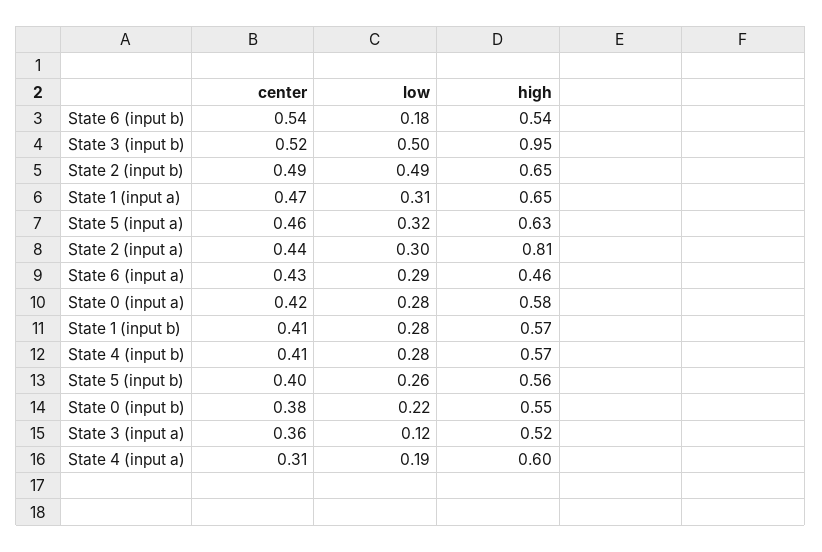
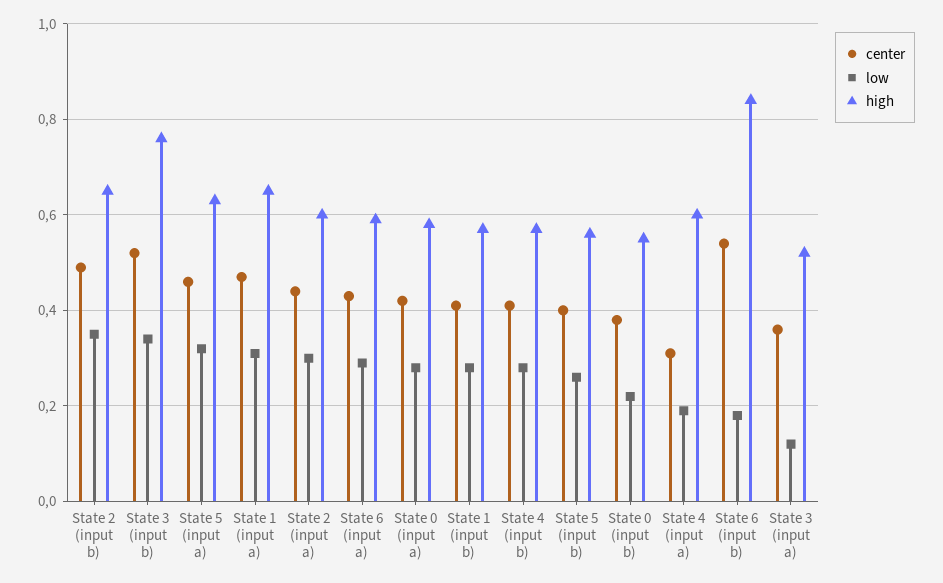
  {
    "center": {
      "State 6 (input b)": 0.54,
      "State 3 (input b)": 0.52,
      "State 2 (input b)": 0.49,
      "State 1 (input a)": 0.47,
      "State 5 (input a)": 0.46,
      "State 2 (input a)": 0.44,
      "State 6 (input a)": 0.43,
      "State 0 (input a)": 0.42,
      "State 1 (input b)": 0.41,
      "State 4 (input b)": 0.41,
      "State 5 (input b)": 0.4,
      "State 0 (input b)": 0.38,
      "State 3 (input a)": 0.36,
      "State 4 (input a)": 0.31
    },
    "low": {
      "State 6 (input b)": 0.18,
-     "State 3 (input b)": 0.5,
+     "State 3 (input b)": 0.35,
-     "State 2 (input b)": 0.49,
+     "State 2 (input b)": 0.35,
      "State 1 (input a)": 0.31,
      "State 5 (input a)": 0.32,
      "State 2 (input a)": 0.3,
      "State 6 (input a)": 0.29,
      "State 0 (input a)": 0.28,
      "State 1 (input b)": 0.28,
      "State 4 (input b)": 0.28,
      "State 5 (input b)": 0.26,
      "State 0 (input b)": 0.22,
      "State 3 (input a)": 0.12,
      "State 4 (input a)": 0.19
    },
    "high": {
-     "State 6 (input b)": 0.54,
+     "State 6 (input b)": 0.85,
-     "State 3 (input b)": 0.95,
+     "State 3 (input b)": 0.75,
      "State 2 (input b)": 0.65,
      "State 1 (input a)": 0.65,
      "State 5 (input a)": 0.63,
-     "State 2 (input a)": 0.81,
+     "State 2 (input a)": 0.6,
-     "State 6 (input a)": 0.46,
+     "State 6 (input a)": 0.6,
      "State 0 (input a)": 0.58,
      "State 1 (input b)": 0.57,
      "State 4 (input b)": 0.57,
      "State 5 (input b)": 0.56,
      "State 0 (input b)": 0.55,
      "State 3 (input a)": 0.52,
      "State 4 (input a)": 0.6
    }
  }

